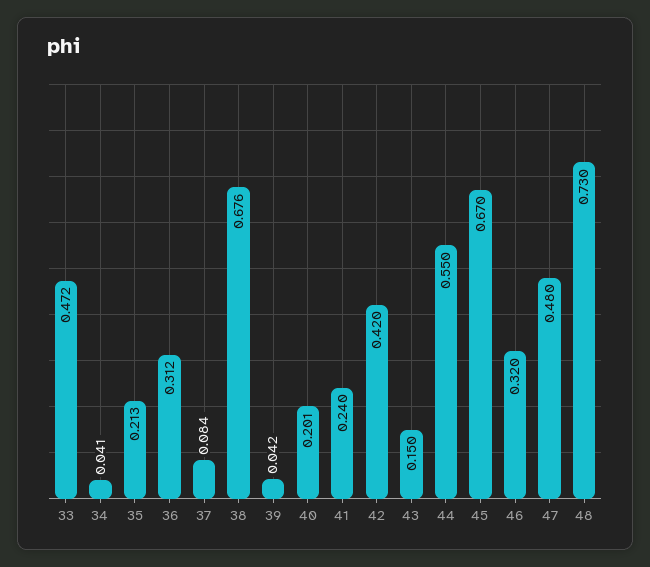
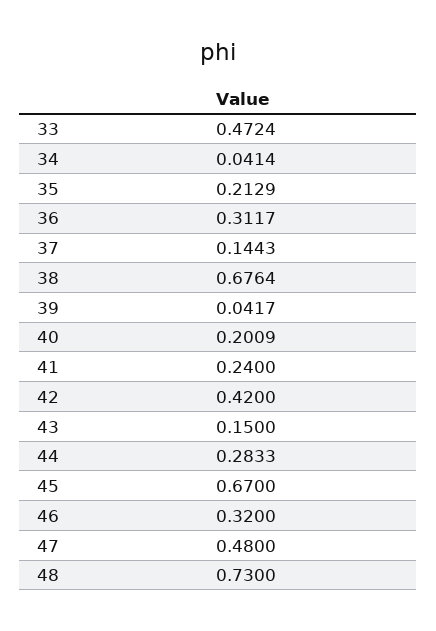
  {
    "33": 0.4724,
    "34": 0.0414,
    "35": 0.2129,
    "36": 0.3117,
-   "37": 0.084,
+   "37": 0.1443,
    "38": 0.6764,
    "39": 0.0417,
    "40": 0.2009,
    "41": 0.24,
    "42": 0.42,
    "43": 0.15,
-   "44": 0.55,
+   "44": 0.2833,
    "45": 0.67,
    "46": 0.32,
    "47": 0.48,
    "48": 0.73
  }

